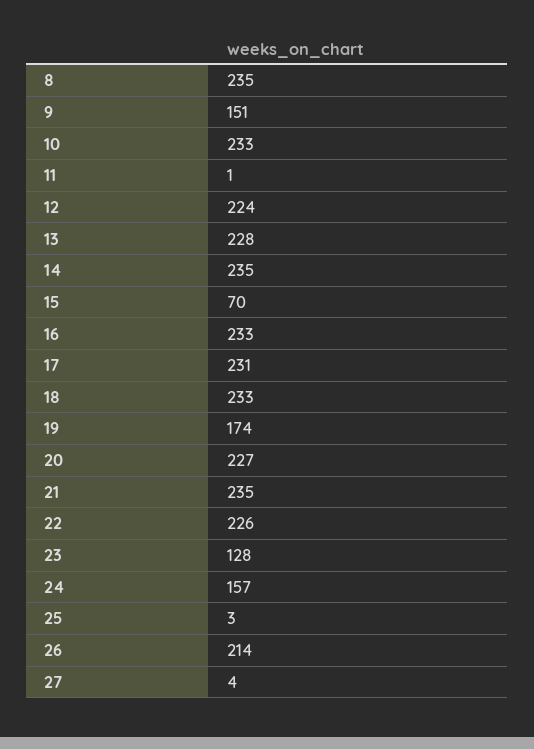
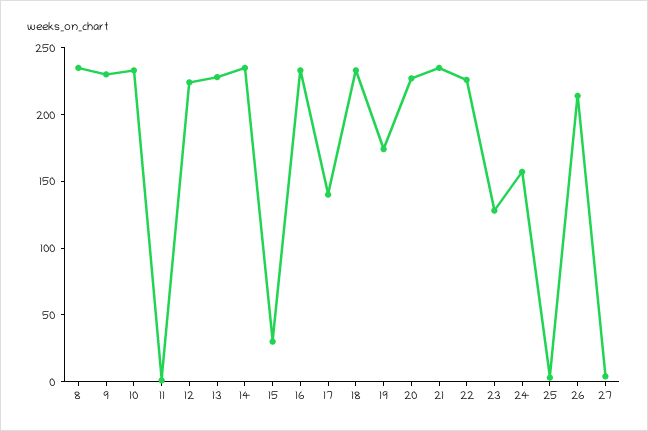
  {
    "8": 235,
-   "9": 151,
+   "9": 230,
    "10": 233,
    "11": 1,
    "12": 224,
    "13": 228,
    "14": 235,
-   "15": 70,
+   "15": 30,
    "16": 233,
-   "17": 231,
+   "17": 140,
    "18": 233,
    "19": 174,
    "20": 227,
    "21": 235,
    "22": 226,
    "23": 128,
    "24": 157,
    "25": 3,
    "26": 214,
    "27": 4
  }

